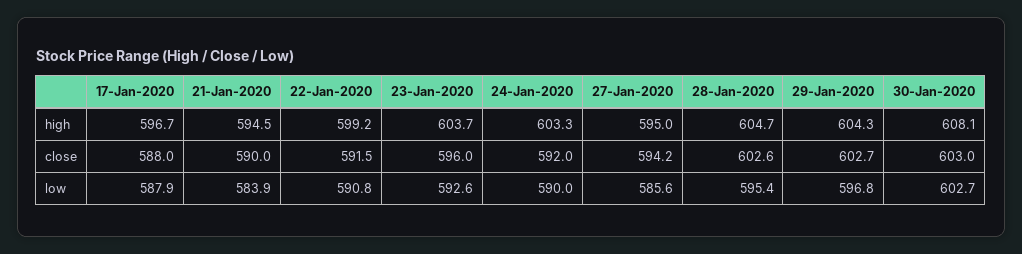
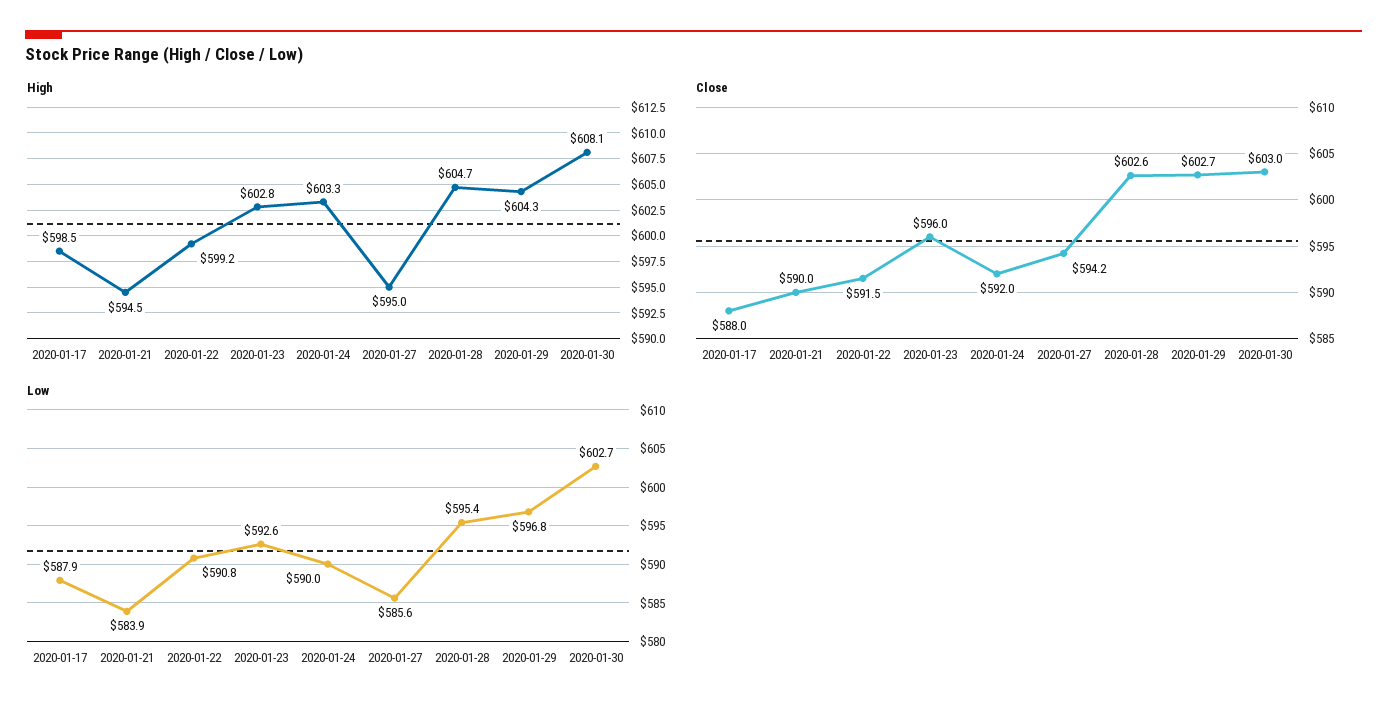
  {
    "high": {
-     "17-Jan-2020": 596.7,
+     "17-Jan-2020": 598.5,
      "21-Jan-2020": 594.5,
      "22-Jan-2020": 599.2,
-     "23-Jan-2020": 603.7,
+     "23-Jan-2020": 602.8,
      "24-Jan-2020": 603.3,
      "27-Jan-2020": 595,
      "28-Jan-2020": 604.7,
      "29-Jan-2020": 604.3,
      "30-Jan-2020": 608.1
    },
    "close": {
      "17-Jan-2020": 588,
      "21-Jan-2020": 590,
      "22-Jan-2020": 591.5,
      "23-Jan-2020": 596,
      "24-Jan-2020": 592,
      "27-Jan-2020": 594.2,
      "28-Jan-2020": 602.6,
      "29-Jan-2020": 602.7,
      "30-Jan-2020": 603
    },
    "low": {
      "17-Jan-2020": 587.9,
      "21-Jan-2020": 583.9,
      "22-Jan-2020": 590.8,
      "23-Jan-2020": 592.6,
      "24-Jan-2020": 590,
      "27-Jan-2020": 585.6,
      "28-Jan-2020": 595.4,
      "29-Jan-2020": 596.8,
      "30-Jan-2020": 602.7
    }
  }

